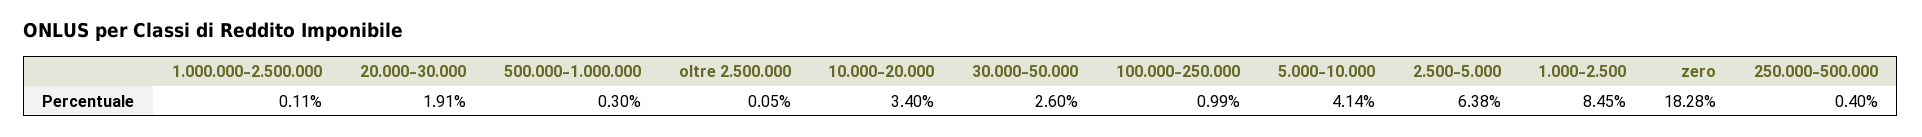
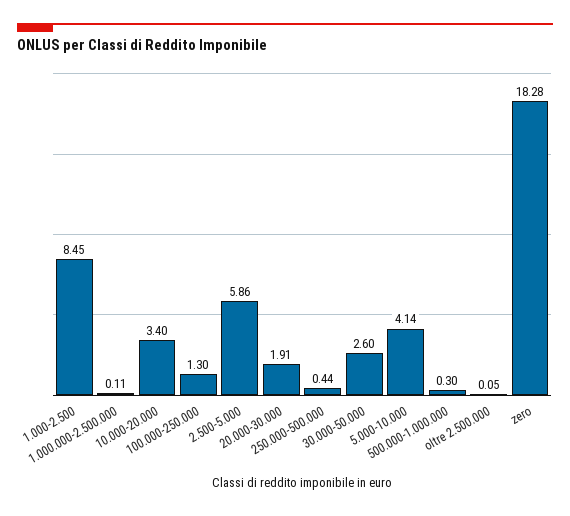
  {
    "1.000.000-2.500.000": 0.11,
    "20.000-30.000": 1.91,
    "500.000-1.000.000": 0.3,
    "oltre 2.500.000": 0.05,
    "10.000-20.000": 3.4,
    "30.000-50.000": 2.6,
-   "100.000-250.000": 0.99,
+   "100.000-250.000": 1.3,
    "5.000-10.000": 4.14,
-   "2.500-5.000": 6.38,
+   "2.500-5.000": 5.86,
    "1.000-2.500": 8.45,
    "zero": 18.28,
-   "250.000-500.000": 0.4
+   "250.000-500.000": 0.44
  }

